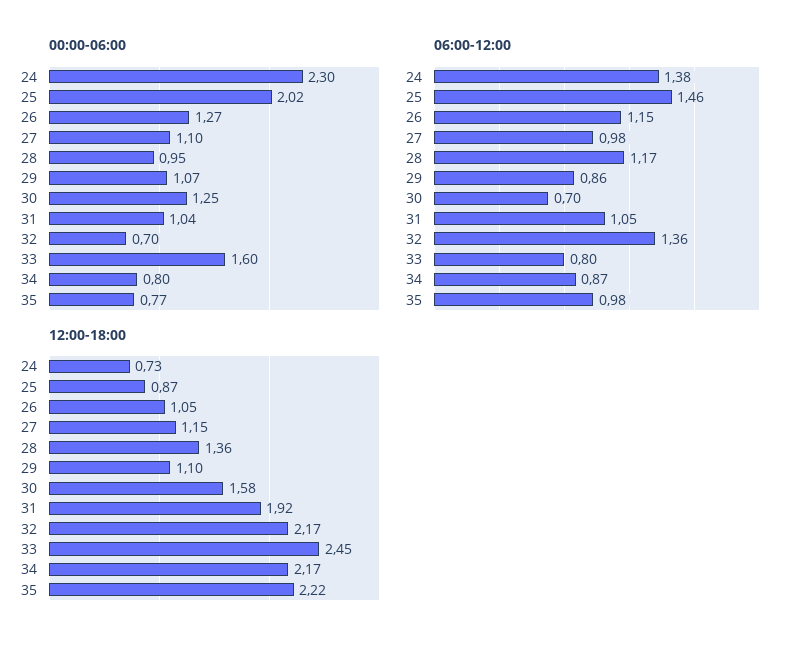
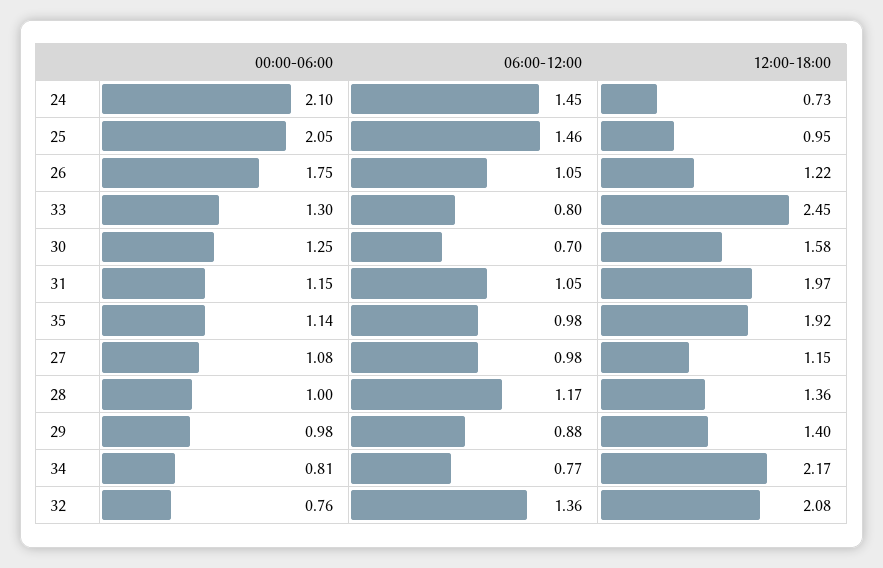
  {
    "00:00-06:00": {
-     "24": 2.3,
+     "24": 2.1,
-     "25": 2.02,
+     "25": 2.05,
-     "26": 1.27,
+     "26": 1.75,
-     "27": 1.1,
+     "27": 1.08,
-     "28": 0.95,
+     "28": 1,
-     "29": 1.07,
+     "29": 0.98,
      "30": 1.25,
-     "31": 1.04,
+     "31": 1.15,
-     "32": 0.7,
+     "32": 0.76,
-     "33": 1.6,
+     "33": 1.3,
-     "34": 0.8,
+     "34": 0.81,
-     "35": 0.77
+     "35": 1.14
    },
    "06:00-12:00": {
-     "24": 1.38,
+     "24": 1.45,
      "25": 1.46,
-     "26": 1.15,
+     "26": 1.05,
      "27": 0.98,
      "28": 1.17,
-     "29": 0.86,
+     "29": 0.88,
      "30": 0.7,
      "31": 1.05,
      "32": 1.36,
      "33": 0.8,
-     "34": 0.87,
+     "34": 0.77,
      "35": 0.98
    },
    "12:00-18:00": {
      "24": 0.73,
-     "25": 0.87,
+     "25": 0.95,
-     "26": 1.05,
+     "26": 1.22,
      "27": 1.15,
      "28": 1.36,
-     "29": 1.1,
+     "29": 1.4,
      "30": 1.58,
-     "31": 1.92,
+     "31": 1.97,
-     "32": 2.17,
+     "32": 2.08,
      "33": 2.45,
      "34": 2.17,
-     "35": 2.22
+     "35": 1.92
    }
  }

